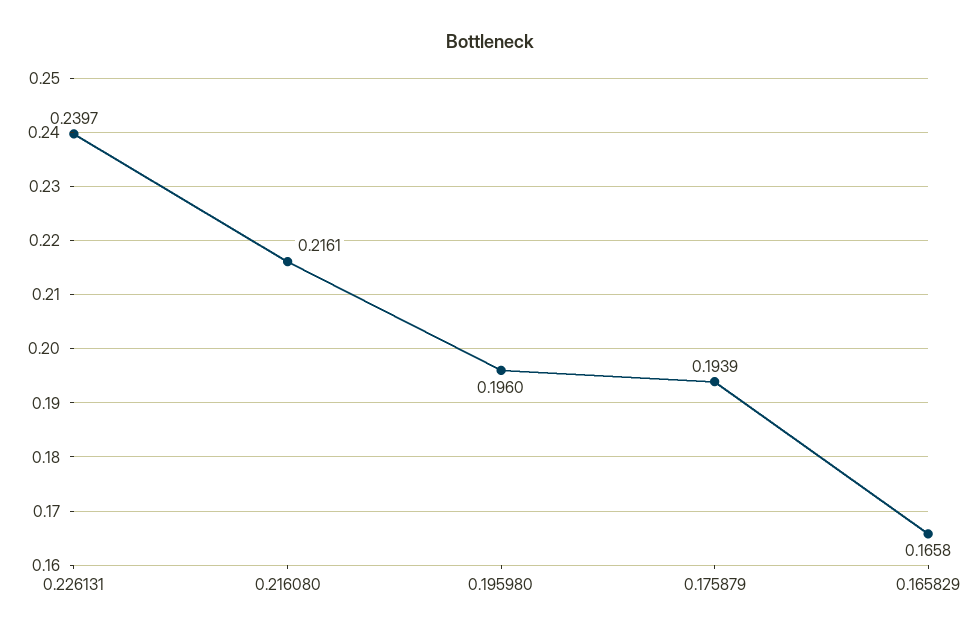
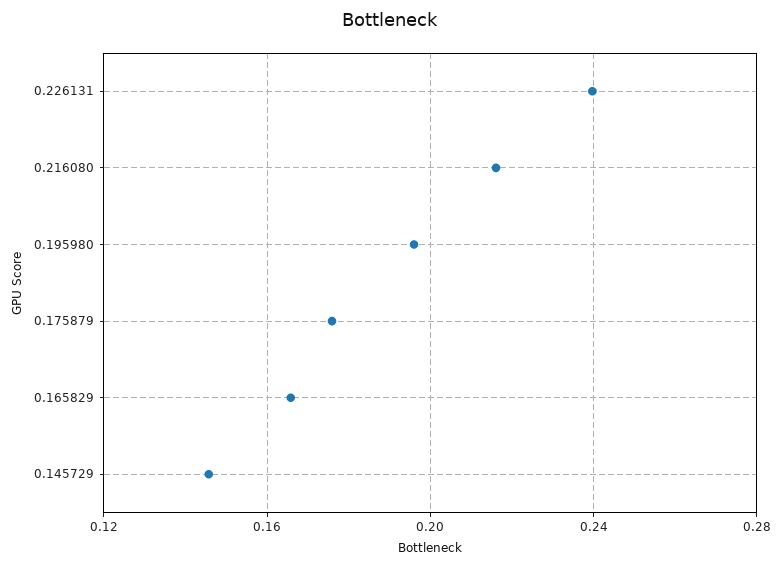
  {
    "0.226131": 0.2397,
    "0.216080": 0.2161,
    "0.195980": 0.196,
-   "0.175879": 0.1939,
+   "0.175879": 0.175,
-   "0.165829": 0.1658
+   "0.165829": 0.1658,
+   "0.145729": 0.145
  }

